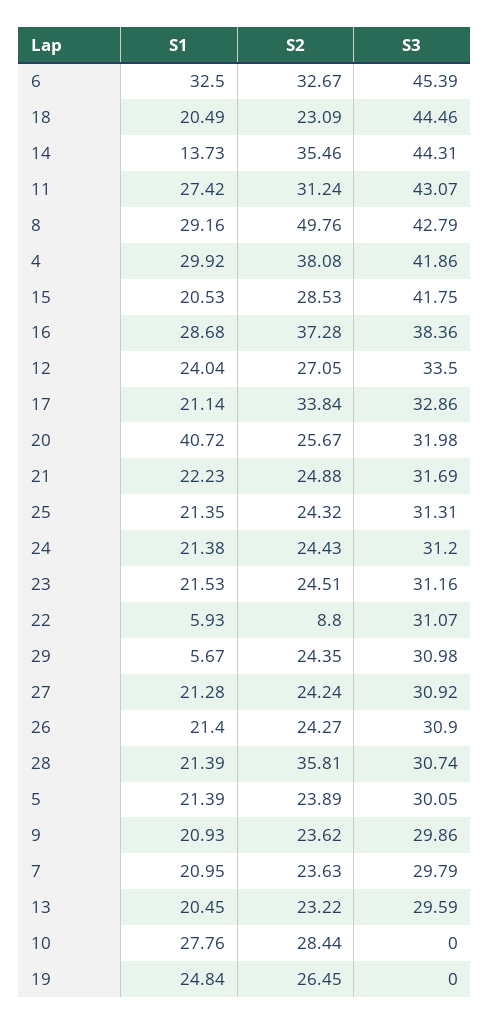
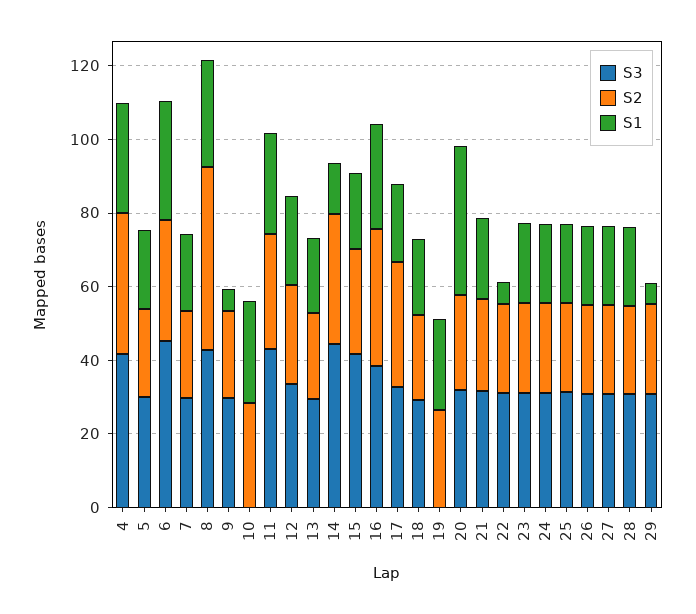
  {
    "S1": {
      "6": 32.5,
      "18": 20.49,
      "14": 13.73,
      "11": 27.42,
      "8": 29.16,
      "4": 29.92,
      "15": 20.53,
      "16": 28.68,
      "12": 24.04,
      "17": 21.14,
      "20": 40.72,
      "21": 22.23,
      "25": 21.35,
      "24": 21.38,
      "23": 21.53,
      "22": 5.93,
      "29": 5.67,
      "27": 21.28,
      "26": 21.4,
      "28": 21.39,
      "5": 21.39,
-     "9": 20.93,
+     "9": 5,
      "7": 20.95,
      "13": 20.45,
      "10": 27.76,
      "19": 24.84
    },
    "S2": {
      "6": 32.67,
      "18": 23.09,
      "14": 35.46,
      "11": 31.24,
      "8": 49.76,
      "4": 38.08,
      "15": 28.53,
      "16": 37.28,
      "12": 27.05,
      "17": 33.84,
      "20": 25.67,
      "21": 24.88,
      "25": 24.32,
      "24": 24.43,
      "23": 24.51,
-     "22": 8.8,
+     "22": 25,
      "29": 24.35,
      "27": 24.24,
      "26": 24.27,
-     "28": 35.81,
+     "28": 25,
      "5": 23.89,
      "9": 23.62,
      "7": 23.63,
      "13": 23.22,
      "10": 28.44,
      "19": 26.45
    },
    "S3": {
      "6": 45.39,
-     "18": 44.46,
+     "18": 30,
      "14": 44.31,
      "11": 43.07,
      "8": 42.79,
      "4": 41.86,
      "15": 41.75,
      "16": 38.36,
      "12": 33.5,
      "17": 32.86,
      "20": 31.98,
      "21": 31.69,
      "25": 31.31,
      "24": 31.2,
      "23": 31.16,
      "22": 31.07,
      "29": 30.98,
      "27": 30.92,
      "26": 30.9,
      "28": 30.74,
      "5": 30.05,
      "9": 29.86,
      "7": 29.79,
      "13": 29.59,
      "10": 0,
      "19": 0
    }
  }

